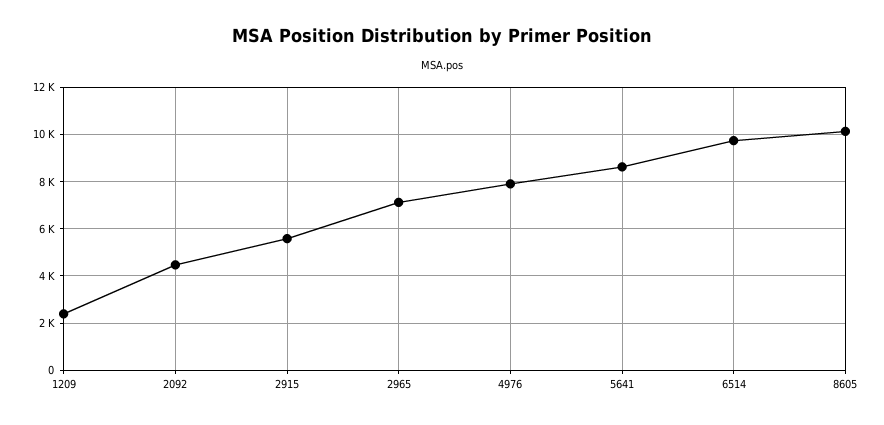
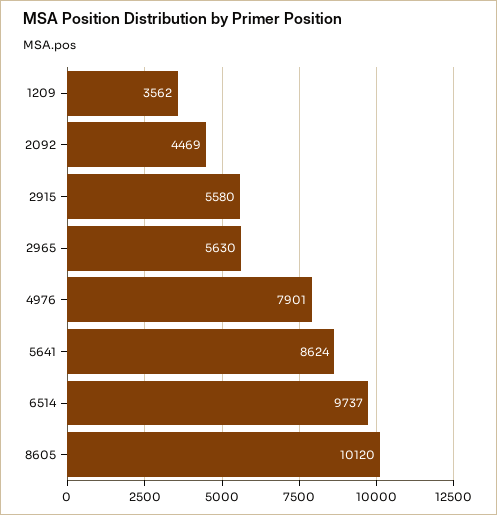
  {
-   "1209": 2500,
+   "1209": 3562,
    "2092": 4469,
    "2915": 5580,
-   "2965": 7000,
+   "2965": 5630,
    "4976": 7901,
    "5641": 8624,
    "6514": 9737,
    "8605": 10120
  }

